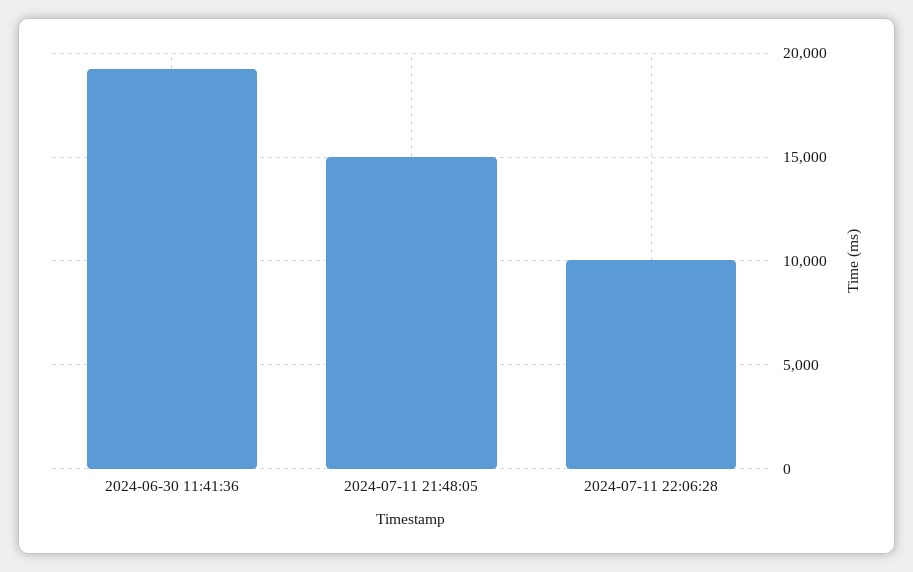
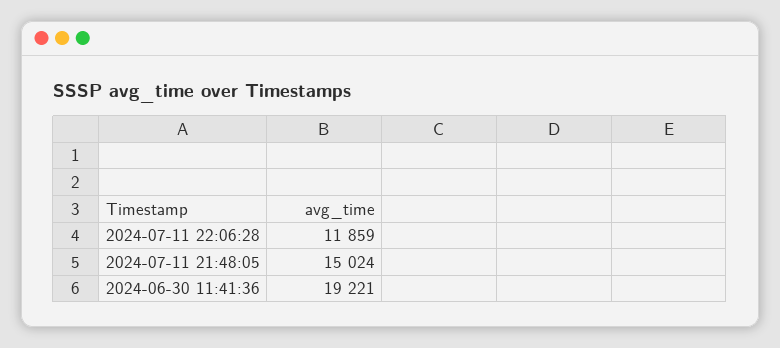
  {
    "2024-06-30 11:41:36": 19221,
    "2024-07-11 21:48:05": 15024,
-   "2024-07-11 22:06:28": 10000
+   "2024-07-11 22:06:28": 11859
  }

